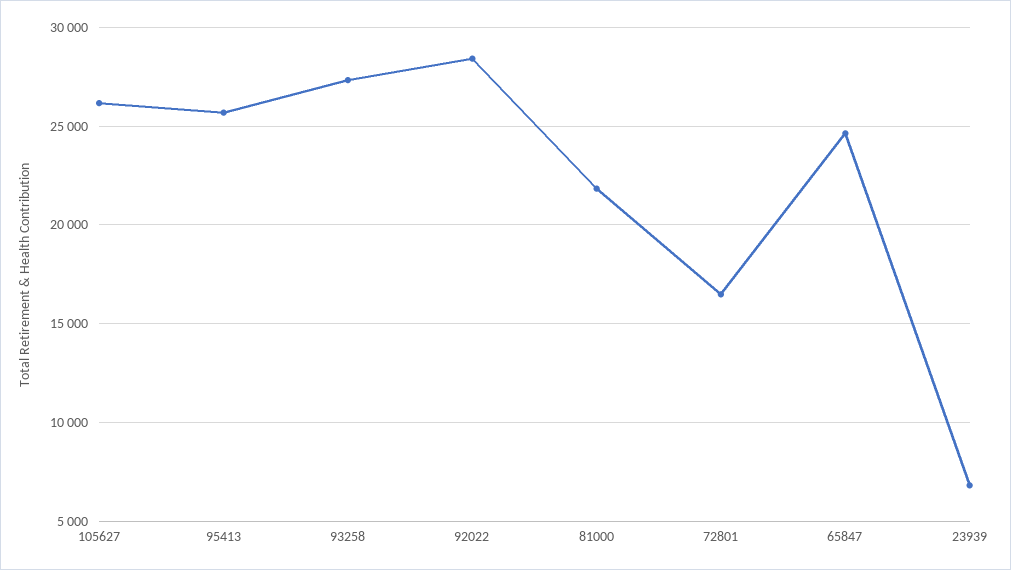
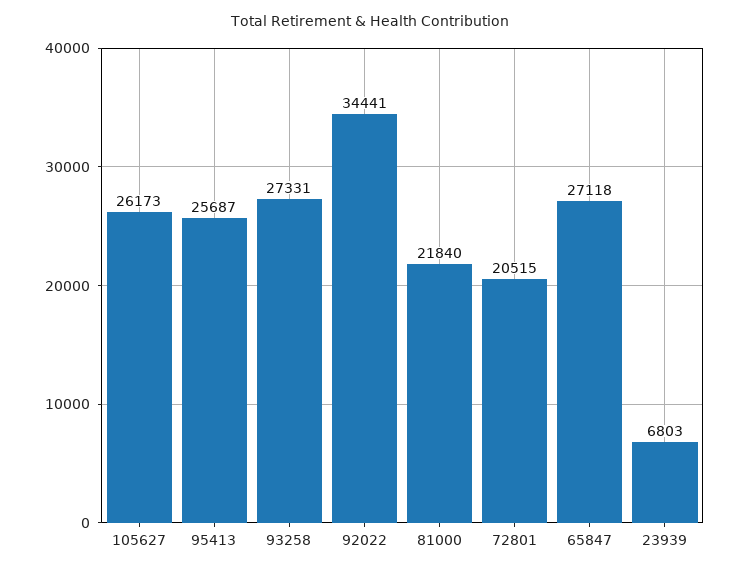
  {
    "105627": 26173,
    "95413": 25687,
    "93258": 27331,
-   "92022": 28500,
+   "92022": 34441,
    "81000": 21840,
-   "72801": 16500,
+   "72801": 20515,
-   "65847": 24500,
+   "65847": 27118,
    "23939": 6803
  }

